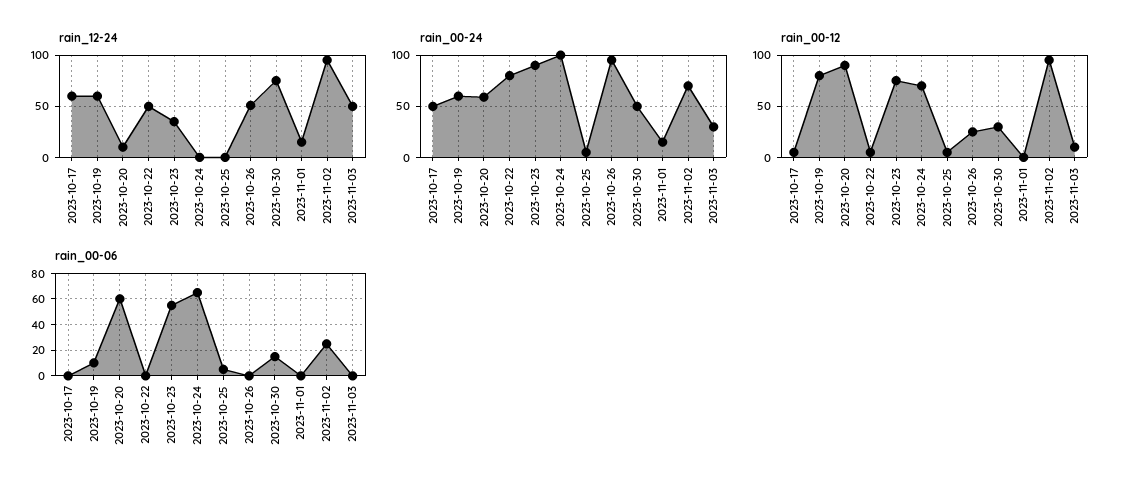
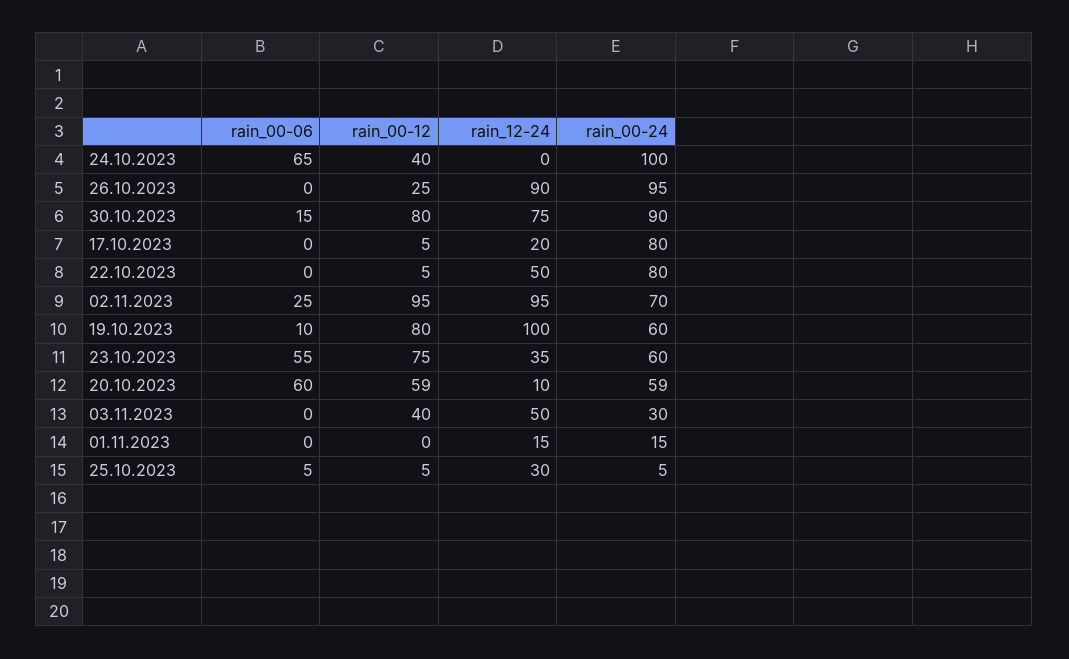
  {
    "rain_12-24": {
-     "2023-10-17": 60,
+     "2023-10-17": 20,
-     "2023-10-19": 60,
+     "2023-10-19": 100,
      "2023-10-20": 10,
      "2023-10-22": 50,
      "2023-10-23": 35,
      "2023-10-24": 0,
-     "2023-10-25": 0,
+     "2023-10-25": 30,
-     "2023-10-26": 50,
+     "2023-10-26": 90,
      "2023-10-30": 75,
      "2023-11-01": 15,
      "2023-11-02": 95,
      "2023-11-03": 50
    },
    "rain_00-24": {
-     "2023-10-17": 50,
+     "2023-10-17": 80,
      "2023-10-19": 60,
      "2023-10-20": 59,
      "2023-10-22": 80,
-     "2023-10-23": 90,
+     "2023-10-23": 60,
      "2023-10-24": 100,
      "2023-10-25": 5,
      "2023-10-26": 95,
-     "2023-10-30": 50,
+     "2023-10-30": 90,
      "2023-11-01": 15,
      "2023-11-02": 70,
      "2023-11-03": 30
    },
    "rain_00-12": {
      "2023-10-17": 5,
      "2023-10-19": 80,
-     "2023-10-20": 90,
+     "2023-10-20": 59,
      "2023-10-22": 5,
      "2023-10-23": 75,
-     "2023-10-24": 70,
+     "2023-10-24": 40,
      "2023-10-25": 5,
      "2023-10-26": 25,
-     "2023-10-30": 30,
+     "2023-10-30": 80,
      "2023-11-01": 0,
      "2023-11-02": 95,
-     "2023-11-03": 10
+     "2023-11-03": 40
    },
    "rain_00-06": {
      "2023-10-17": 0,
      "2023-10-19": 10,
      "2023-10-20": 60,
      "2023-10-22": 0,
      "2023-10-23": 55,
      "2023-10-24": 65,
      "2023-10-25": 5,
      "2023-10-26": 0,
      "2023-10-30": 15,
      "2023-11-01": 0,
      "2023-11-02": 25,
      "2023-11-03": 0
    }
  }

